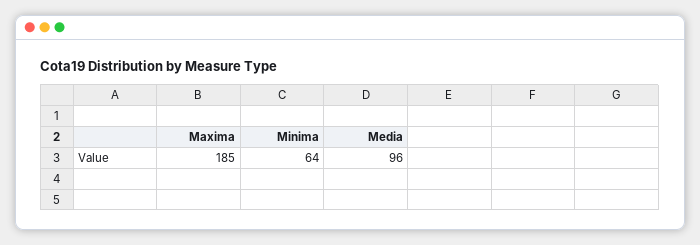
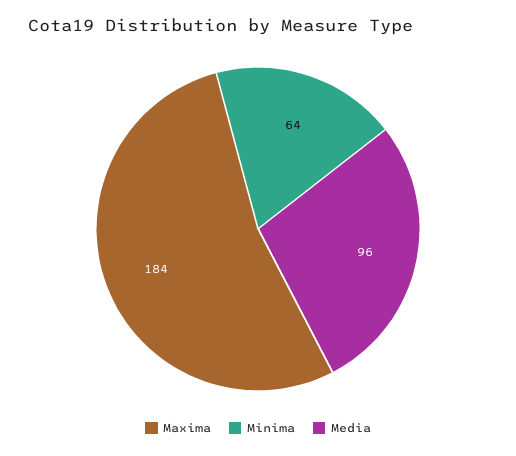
  {
-   "Maxima": 185,
+   "Maxima": 184,
    "Minima": 64,
    "Media": 96
  }

